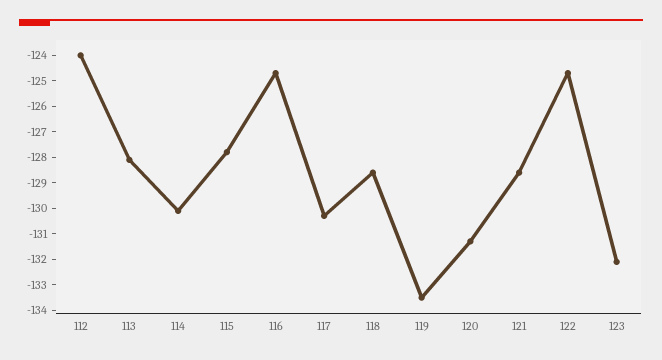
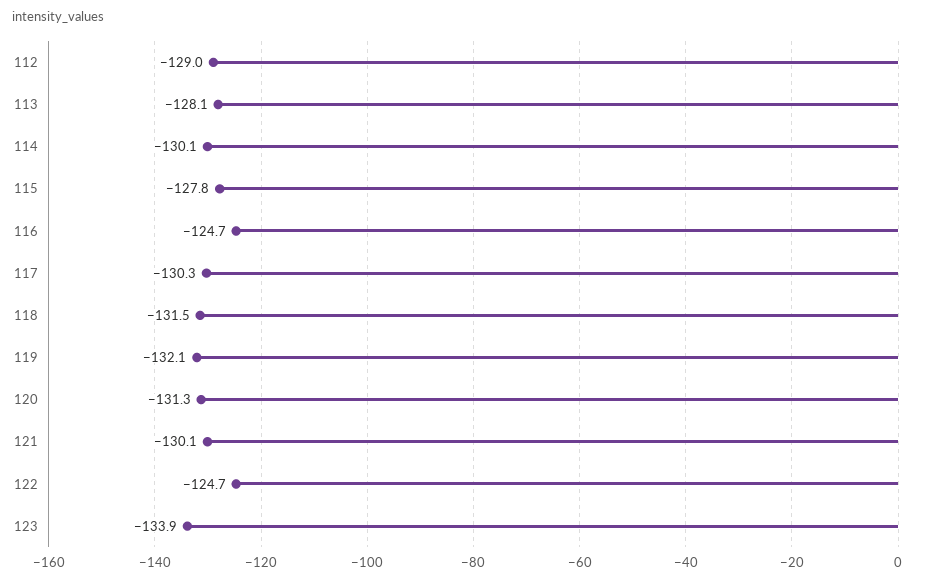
  {
-   "112": -124,
+   "112": -129,
    "113": -128.1,
    "114": -130.1,
    "115": -127.8,
    "116": -124.7,
    "117": -130.3,
-   "118": -128.5,
+   "118": -131.5,
-   "119": -133.5,
+   "119": -132.1,
    "120": -131.3,
-   "121": -128.5,
+   "121": -130.1,
    "122": -124.7,
-   "123": -132
+   "123": -133.9
  }

